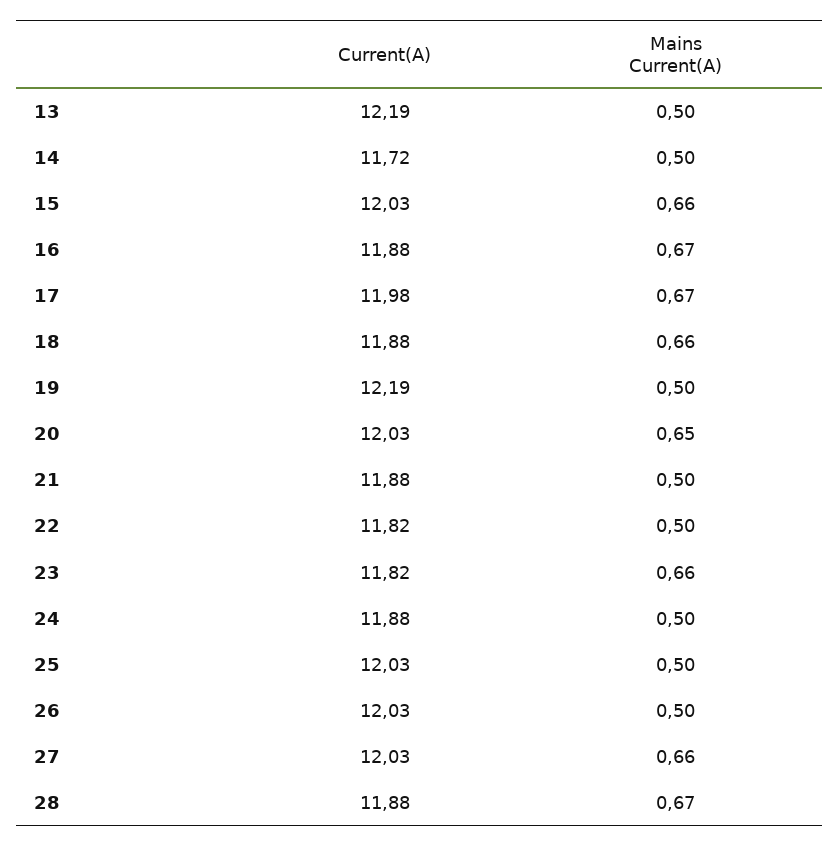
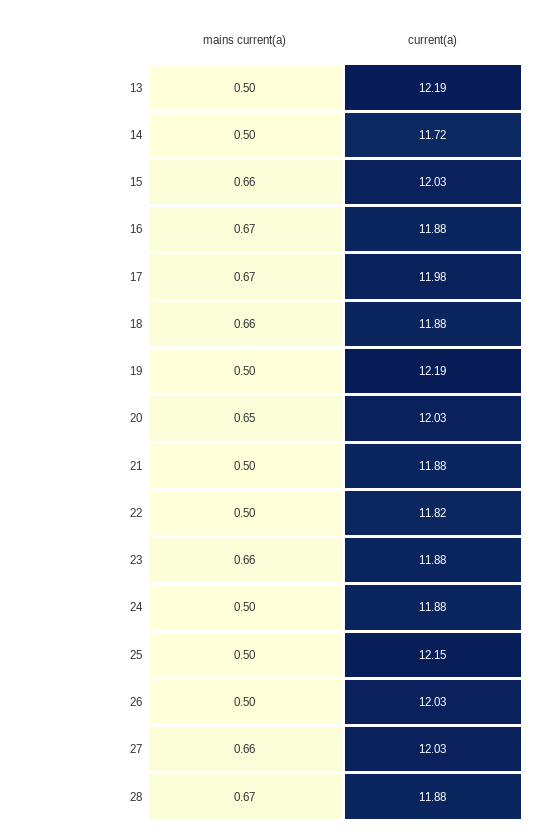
  {
    "Current(A)": {
      "13": 12.19,
      "14": 11.72,
      "15": 12.03,
      "16": 11.88,
      "17": 11.98,
      "18": 11.88,
      "19": 12.19,
      "20": 12.03,
      "21": 11.88,
      "22": 11.82,
-     "23": 11.82,
+     "23": 11.88,
      "24": 11.88,
-     "25": 12.03,
+     "25": 12.15,
      "26": 12.03,
      "27": 12.03,
      "28": 11.88
    },
    "Mains Current(A)": {
      "13": 0.5,
      "14": 0.5,
      "15": 0.66,
      "16": 0.67,
      "17": 0.67,
      "18": 0.66,
      "19": 0.5,
      "20": 0.65,
      "21": 0.5,
      "22": 0.5,
      "23": 0.66,
      "24": 0.5,
      "25": 0.5,
      "26": 0.5,
      "27": 0.66,
      "28": 0.67
    }
  }

